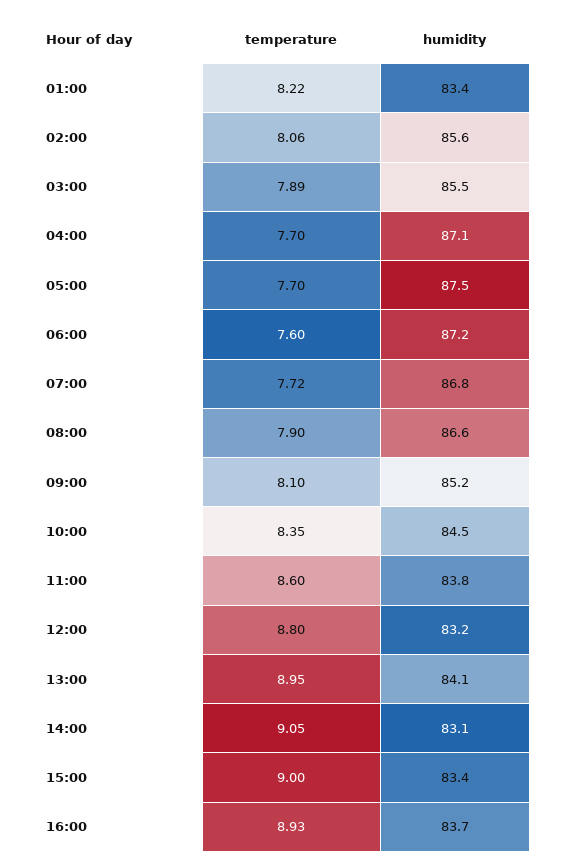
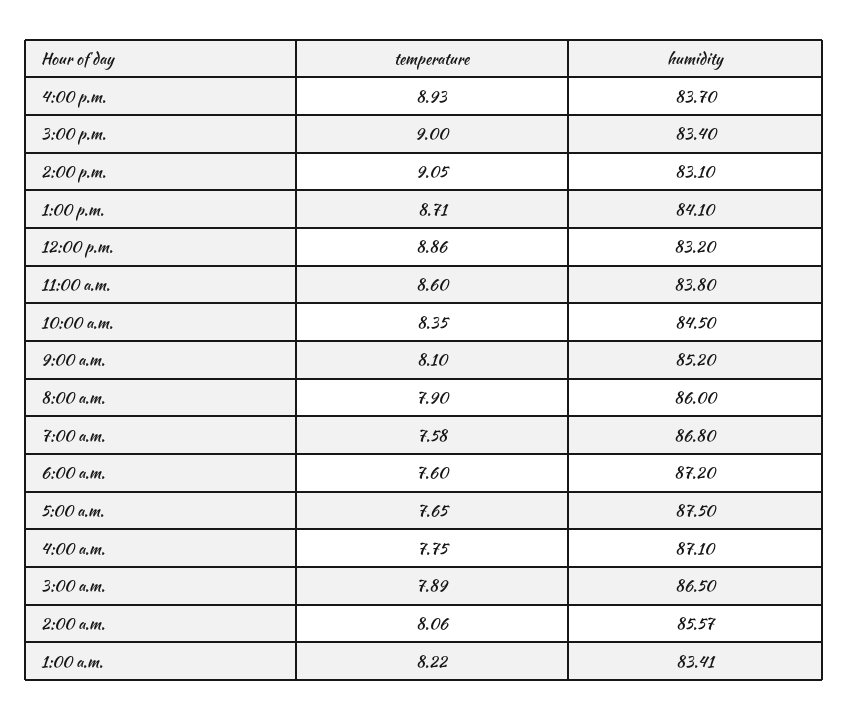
  {
    "temperature": {
      "01:00": 8.22,
      "02:00": 8.06,
      "03:00": 7.89,
-     "04:00": 7.7,
+     "04:00": 7.75,
-     "05:00": 7.7,
+     "05:00": 7.65,
      "06:00": 7.6,
-     "07:00": 7.72,
+     "07:00": 7.58,
      "08:00": 7.9,
      "09:00": 8.1,
      "10:00": 8.35,
      "11:00": 8.6,
-     "12:00": 8.8,
+     "12:00": 8.86,
-     "13:00": 8.95,
+     "13:00": 8.71,
      "14:00": 9.05,
      "15:00": 9,
      "16:00": 8.93
    },
    "humidity": {
      "01:00": 83.41,
      "02:00": 85.57,
-     "03:00": 85.5,
+     "03:00": 86.5,
      "04:00": 87.1,
      "05:00": 87.5,
      "06:00": 87.2,
      "07:00": 86.8,
-     "08:00": 86.6,
+     "08:00": 86,
      "09:00": 85.2,
      "10:00": 84.5,
      "11:00": 83.8,
      "12:00": 83.2,
      "13:00": 84.1,
      "14:00": 83.1,
      "15:00": 83.4,
      "16:00": 83.7
    }
  }

